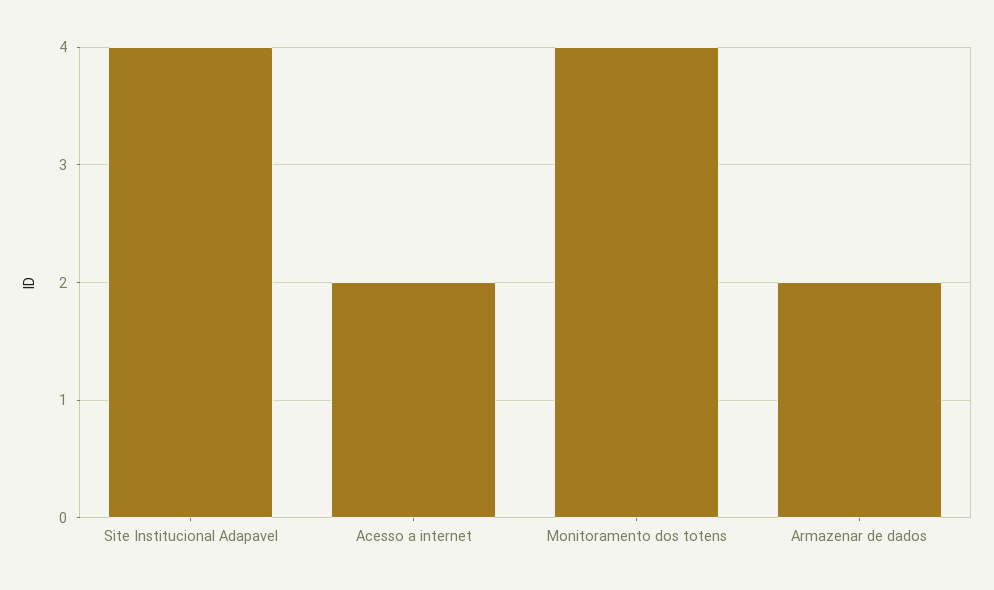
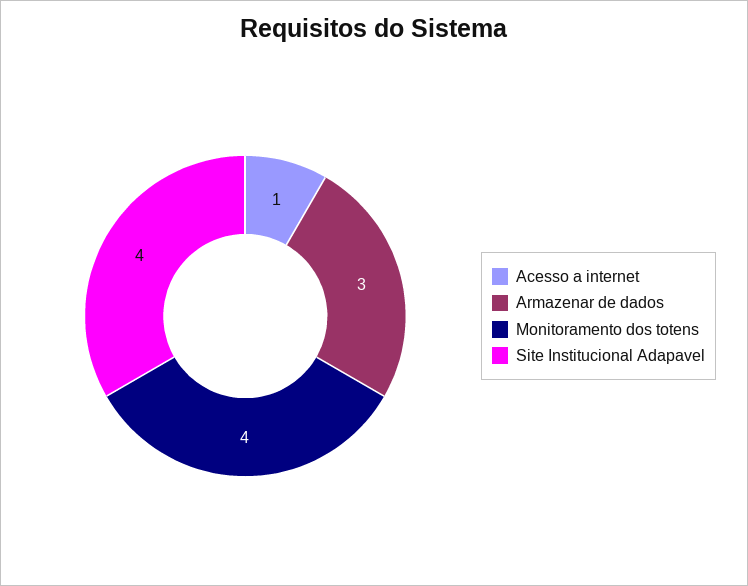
  {
    "Site Institucional Adapavel": 4,
-   "Acesso a internet": 2,
+   "Acesso a internet": 1,
    "Monitoramento dos totens": 4,
-   "Armazenar de dados": 2
+   "Armazenar de dados": 3
  }

